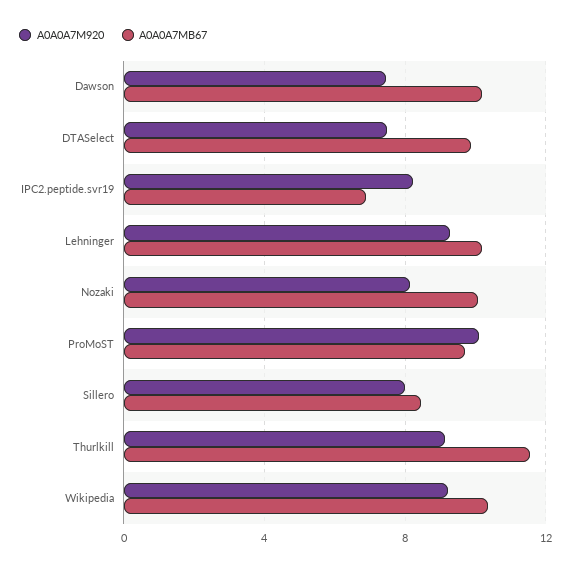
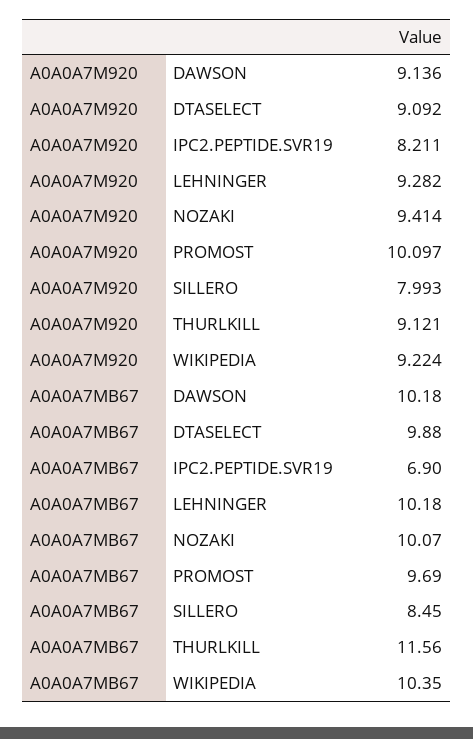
  {
    "A0A0A7M920": {
-     "Dawson": 7.5,
+     "Dawson": 9.136,
-     "DTASelect": 7.5,
+     "DTASelect": 9.092,
      "IPC2.peptide.svr19": 8.211,
      "Lehninger": 9.282,
-     "Nozaki": 8,
+     "Nozaki": 9.414,
      "ProMoST": 10.097,
      "Sillero": 7.993,
      "Thurlkill": 9.121,
      "Wikipedia": 9.224
    },
    "A0A0A7MB67": {
      "Dawson": 10.18,
      "DTASelect": 9.88,
      "IPC2.peptide.svr19": 6.9,
      "Lehninger": 10.18,
      "Nozaki": 10.07,
      "ProMoST": 9.69,
      "Sillero": 8.45,
      "Thurlkill": 11.56,
      "Wikipedia": 10.35
    }
  }

